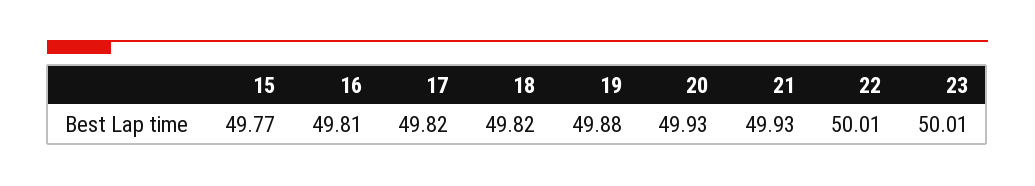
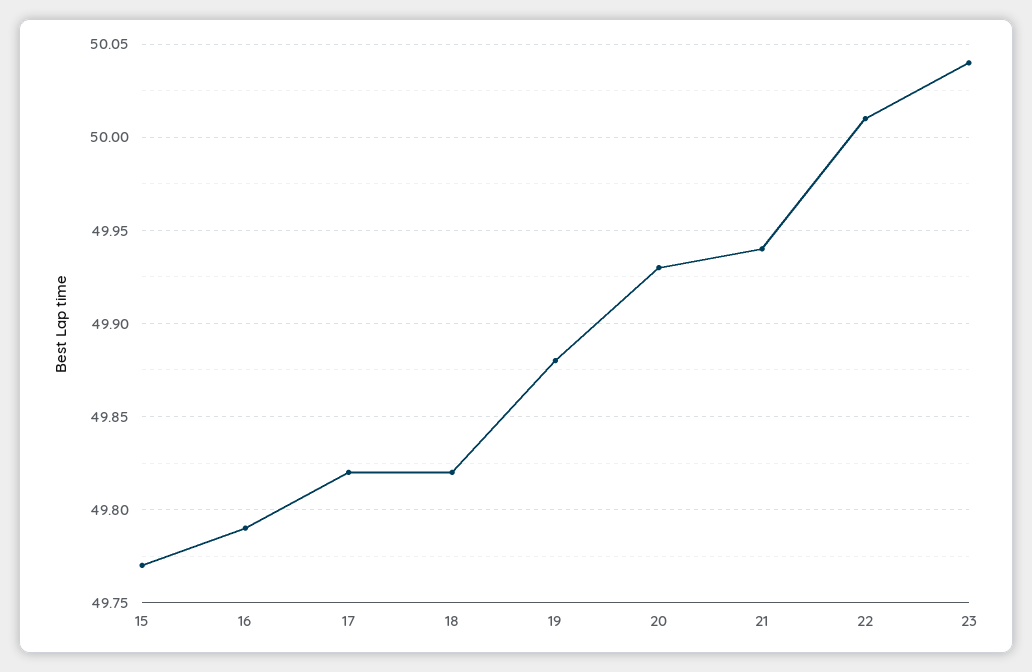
  {
    "15": 49.77,
-   "16": 49.81,
+   "16": 49.79,
    "17": 49.82,
    "18": 49.82,
    "19": 49.88,
    "20": 49.93,
-   "21": 49.93,
+   "21": 49.94,
    "22": 50.01,
-   "23": 50.01
+   "23": 50.04
  }

